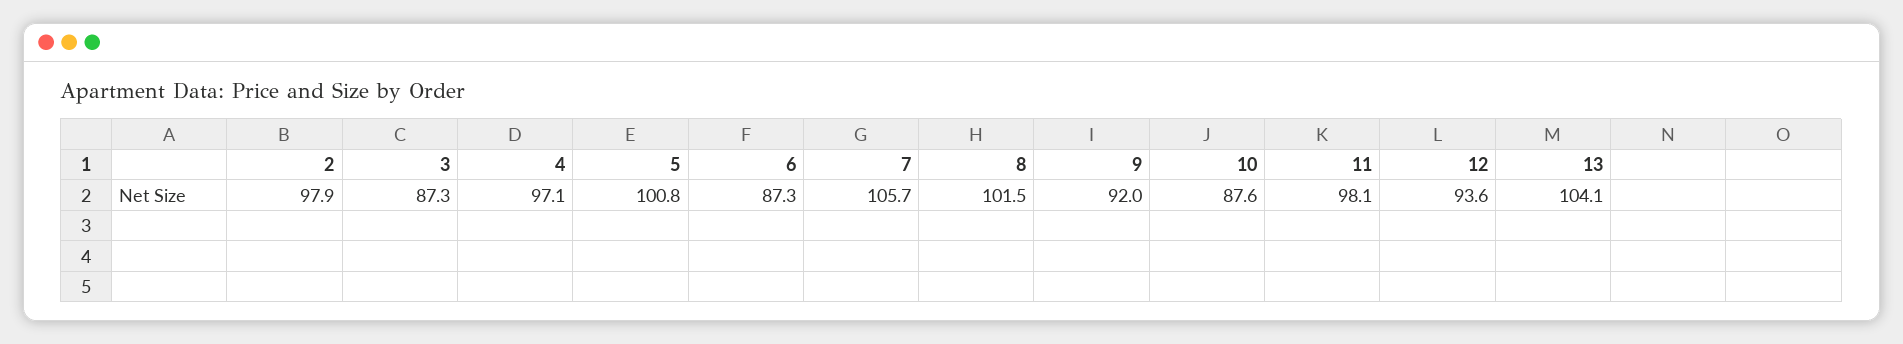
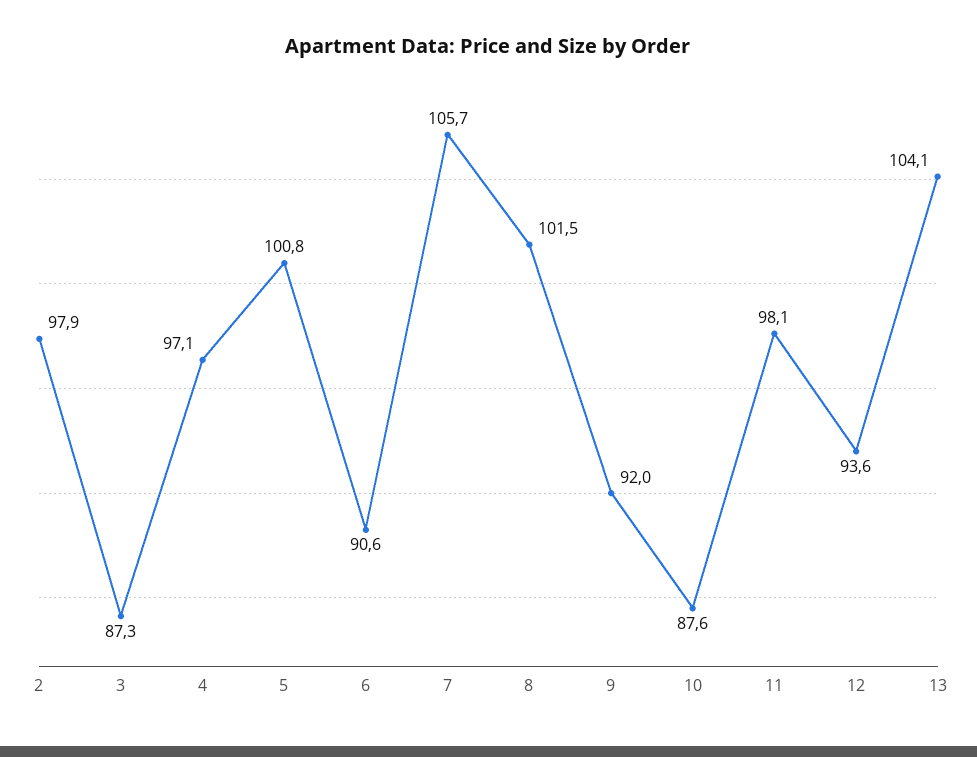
  {
    "2": 97.9,
    "3": 87.3,
    "4": 97.1,
    "5": 100.8,
-   "6": 87.3,
+   "6": 90.6,
    "7": 105.7,
    "8": 101.5,
    "9": 92,
    "10": 87.6,
    "11": 98.1,
    "12": 93.6,
    "13": 104.1
  }

